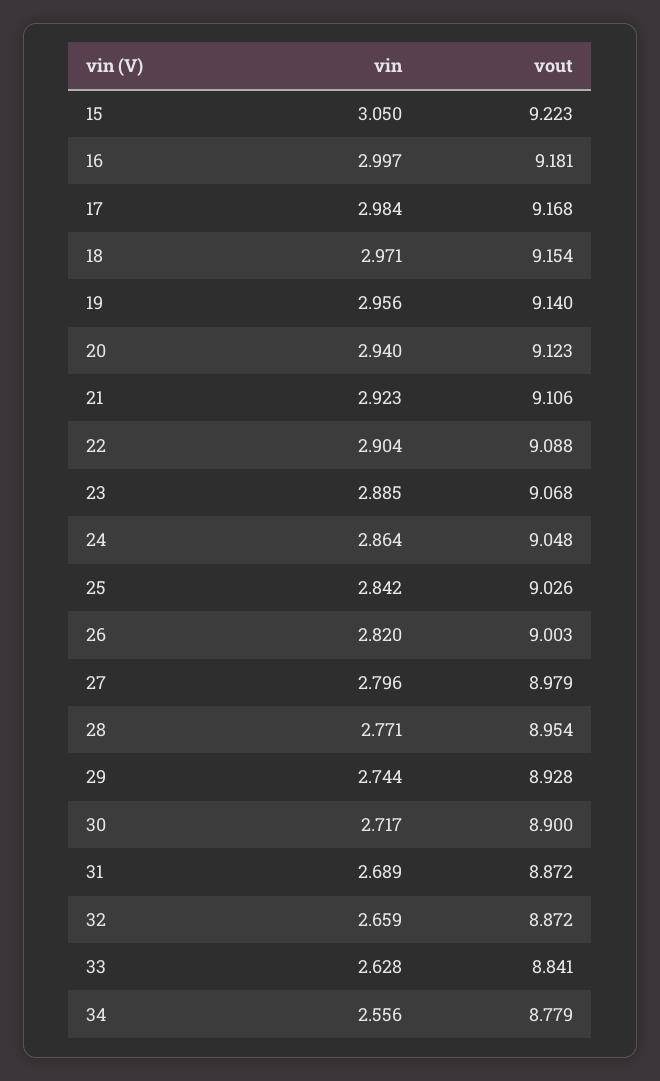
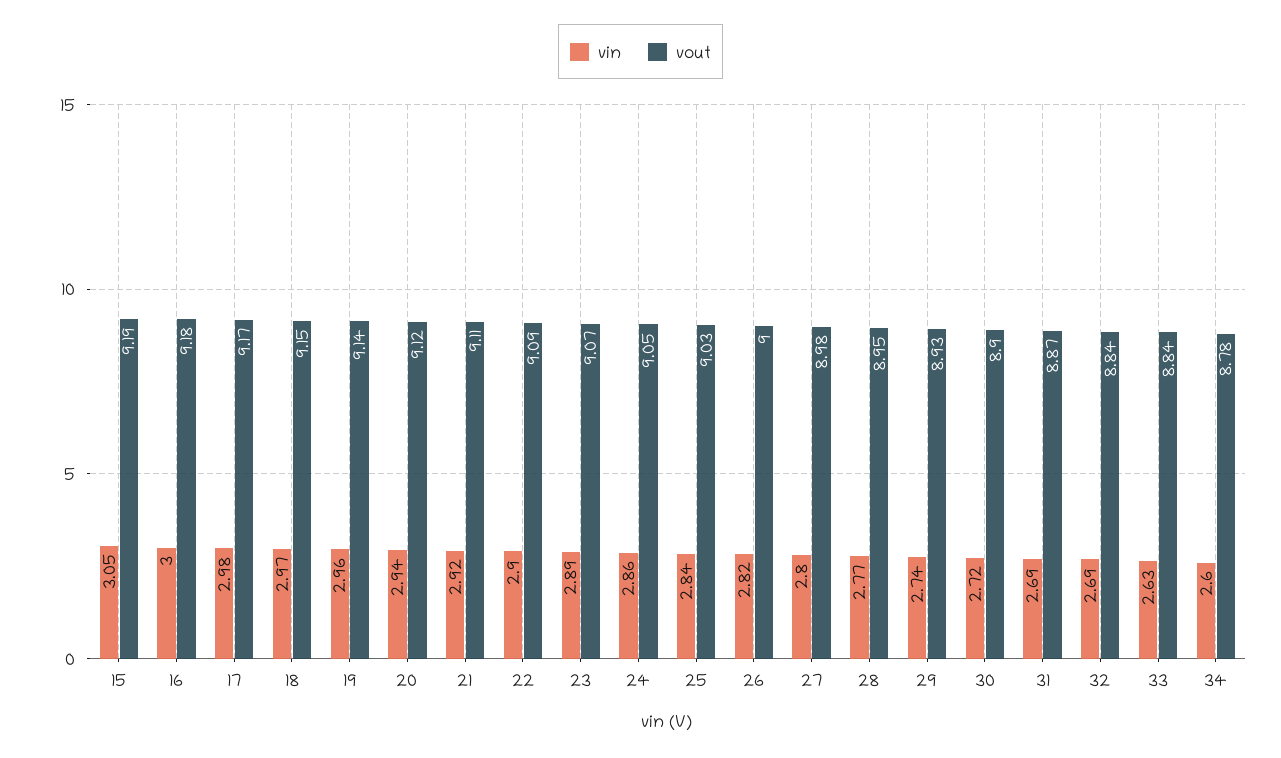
  {
    "vin": {
      "15": 3.05,
      "16": 2.997,
      "17": 2.984,
      "18": 2.971,
      "19": 2.956,
      "20": 2.94,
      "21": 2.923,
      "22": 2.904,
      "23": 2.885,
      "24": 2.864,
      "25": 2.842,
      "26": 2.82,
      "27": 2.796,
      "28": 2.771,
      "29": 2.744,
      "30": 2.717,
      "31": 2.689,
-     "32": 2.659,
+     "32": 2.69,
      "33": 2.628,
-     "34": 2.556
+     "34": 2.6
    },
    "vout": {
-     "15": 9.223,
+     "15": 9.19,
      "16": 9.181,
      "17": 9.168,
      "18": 9.154,
      "19": 9.14,
      "20": 9.123,
      "21": 9.106,
      "22": 9.088,
      "23": 9.068,
      "24": 9.048,
      "25": 9.026,
      "26": 9.003,
      "27": 8.979,
      "28": 8.954,
      "29": 8.928,
      "30": 8.9,
      "31": 8.872,
-     "32": 8.872,
+     "32": 8.84,
      "33": 8.841,
      "34": 8.779
    }
  }

